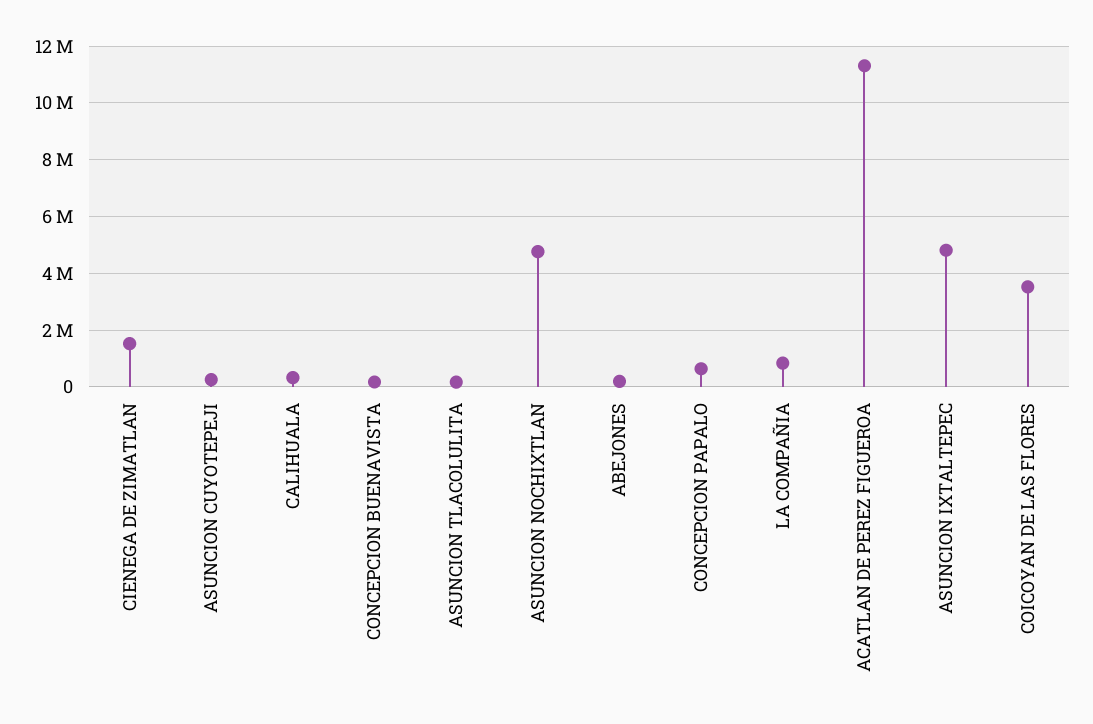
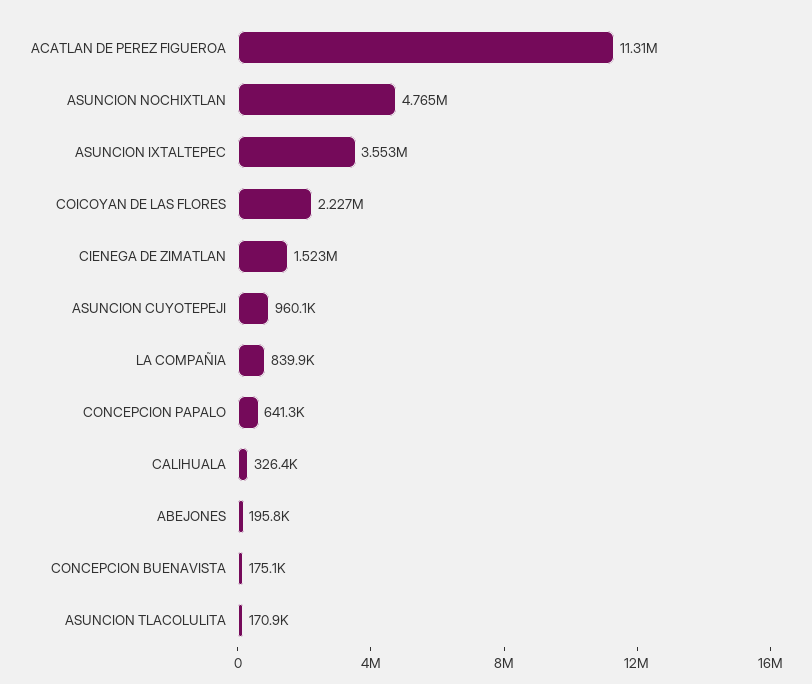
  {
    "CIENEGA DE ZIMATLAN": 1523000,
-   "ASUNCION CUYOTEPEJI": 250000,
+   "ASUNCION CUYOTEPEJI": 960100,
    "CALIHUALA": 326400,
    "CONCEPCION BUENAVISTA": 175100,
    "ASUNCION TLACOLULITA": 170900,
    "ASUNCION NOCHIXTLAN": 4765000,
    "ABEJONES": 195800,
    "CONCEPCION PAPALO": 641300,
    "LA COMPAÑIA": 839900,
    "ACATLAN DE PEREZ FIGUEROA": 11310000,
-   "ASUNCION IXTALTEPEC": 4750000,
+   "ASUNCION IXTALTEPEC": 3553000,
-   "COICOYAN DE LAS FLORES": 3500000
+   "COICOYAN DE LAS FLORES": 2227000
  }

